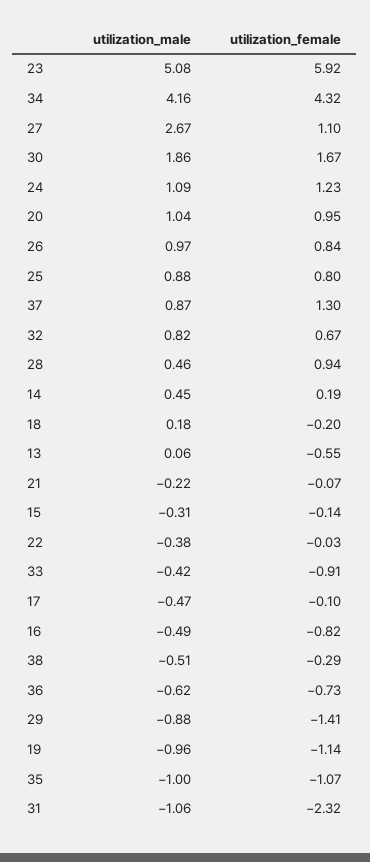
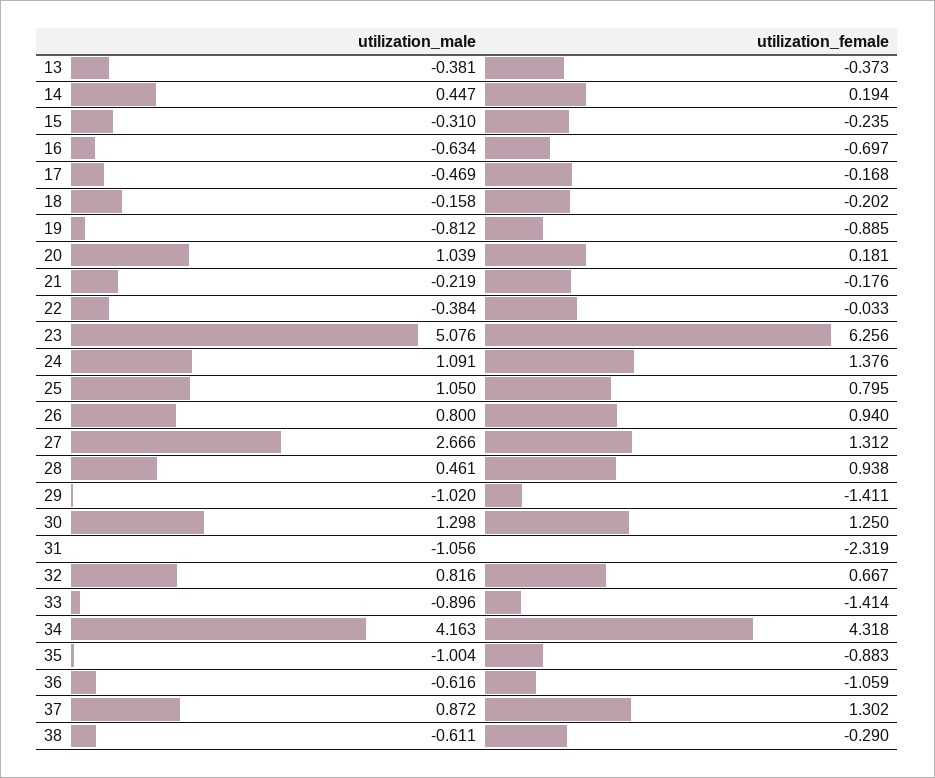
  {
    "utilization_male": {
      "23": 5.076,
      "34": 4.163,
      "27": 2.666,
-     "30": 1.86,
+     "30": 1.298,
      "24": 1.091,
      "20": 1.039,
-     "26": 0.97,
+     "26": 0.8,
-     "25": 0.88,
+     "25": 1.05,
      "37": 0.872,
      "32": 0.816,
      "28": 0.461,
      "14": 0.447,
-     "18": 0.18,
+     "18": -0.158,
-     "13": 0.06,
+     "13": -0.381,
      "21": -0.219,
      "15": -0.31,
      "22": -0.384,
-     "33": -0.42,
+     "33": -0.896,
      "17": -0.469,
-     "16": -0.49,
+     "16": -0.634,
-     "38": -0.51,
+     "38": -0.611,
      "36": -0.616,
-     "29": -0.88,
+     "29": -1.02,
-     "19": -0.96,
+     "19": -0.812,
      "35": -1.004,
      "31": -1.056
    },
    "utilization_female": {
-     "23": 5.92,
+     "23": 6.256,
      "34": 4.318,
-     "27": 1.1,
+     "27": 1.312,
-     "30": 1.67,
+     "30": 1.25,
-     "24": 1.23,
+     "24": 1.376,
-     "20": 0.95,
+     "20": 0.181,
-     "26": 0.84,
+     "26": 0.94,
      "25": 0.795,
      "37": 1.302,
      "32": 0.667,
      "28": 0.938,
      "14": 0.194,
      "18": -0.202,
-     "13": -0.55,
+     "13": -0.373,
-     "21": -0.07,
+     "21": -0.176,
-     "15": -0.14,
+     "15": -0.235,
      "22": -0.033,
-     "33": -0.91,
+     "33": -1.414,
-     "17": -0.1,
+     "17": -0.168,
-     "16": -0.82,
+     "16": -0.697,
      "38": -0.29,
-     "36": -0.73,
+     "36": -1.059,
      "29": -1.411,
-     "19": -1.14,
+     "19": -0.885,
-     "35": -1.07,
+     "35": -0.883,
      "31": -2.319
    }
  }

